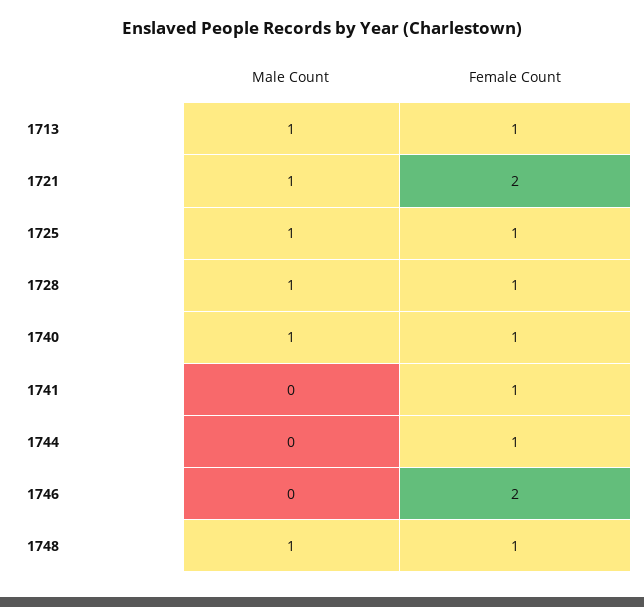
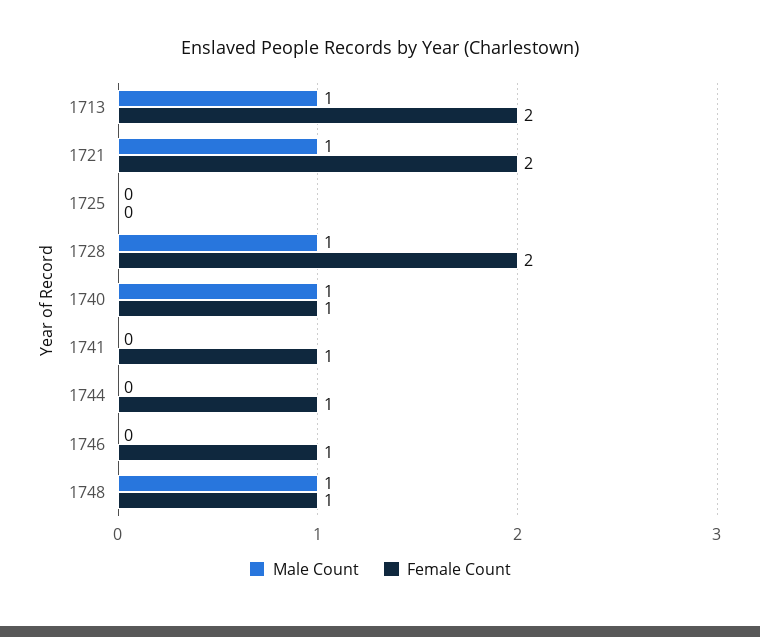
  {
    "Male Count": {
      "1713": 1,
      "1721": 1,
-     "1725": 1,
+     "1725": 0,
      "1728": 1,
      "1740": 1,
      "1741": 0,
      "1744": 0,
      "1746": 0,
      "1748": 1
    },
    "Female Count": {
-     "1713": 1,
+     "1713": 2,
      "1721": 2,
-     "1725": 1,
+     "1725": 0,
-     "1728": 1,
+     "1728": 2,
      "1740": 1,
      "1741": 1,
      "1744": 1,
-     "1746": 2,
+     "1746": 1,
      "1748": 1
    }
  }

